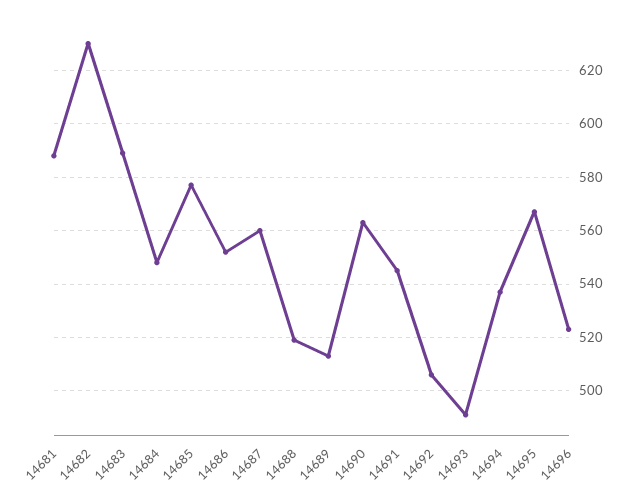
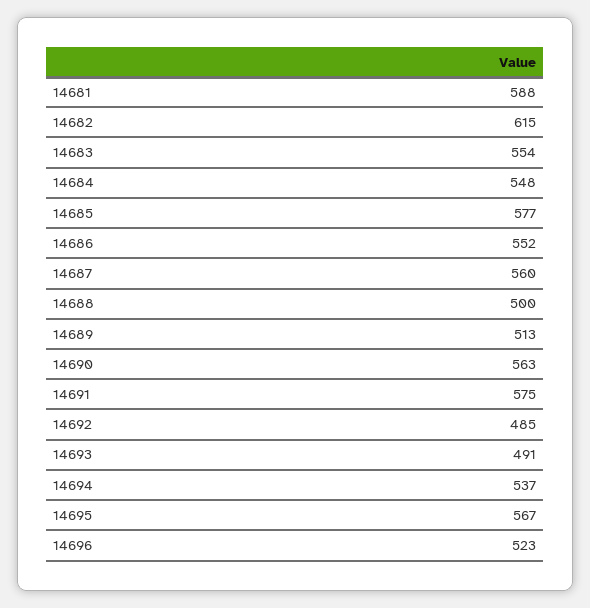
  {
    "14681": 588,
-   "14682": 630,
+   "14682": 615,
-   "14683": 590,
+   "14683": 554,
    "14684": 548,
    "14685": 577,
    "14686": 552,
    "14687": 560,
-   "14688": 520,
+   "14688": 500,
    "14689": 513,
    "14690": 563,
-   "14691": 545,
+   "14691": 575,
-   "14692": 505,
+   "14692": 485,
    "14693": 491,
    "14694": 537,
    "14695": 567,
    "14696": 523
  }

